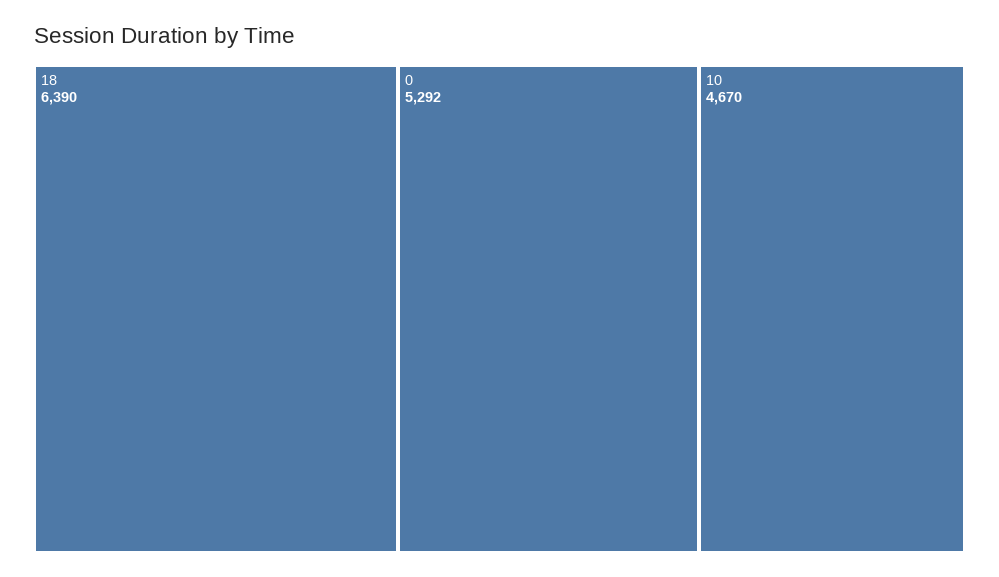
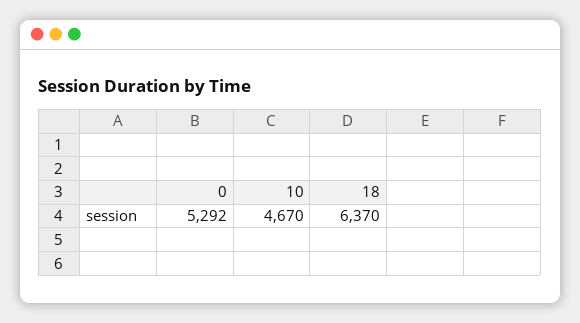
  {
-   "18": 6390,
+   "18": 6370,
    "0": 5292,
    "10": 4670
  }

